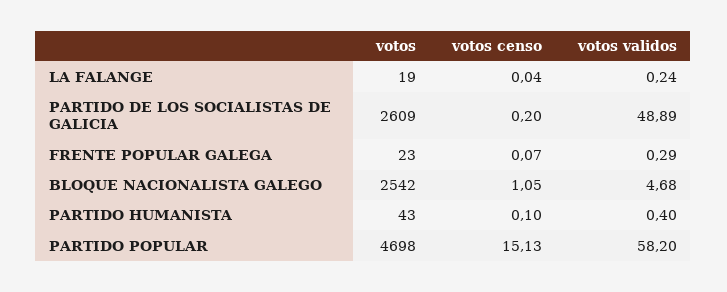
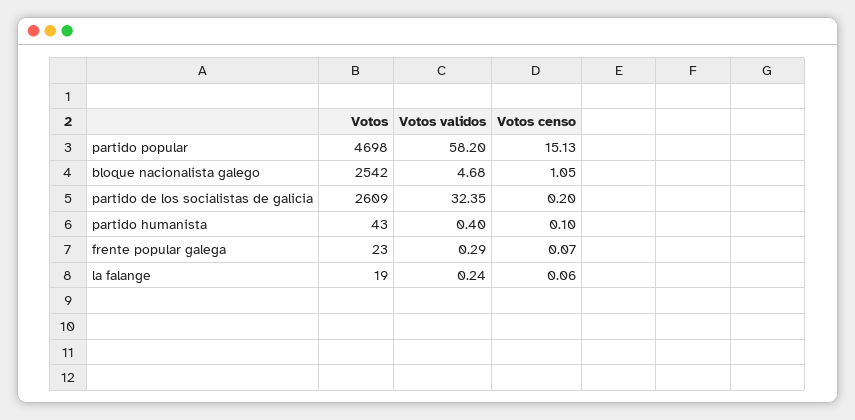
  {
    "votos": {
      "LA FALANGE": 19,
      "PARTIDO DE LOS SOCIALISTAS DE GALICIA": 2609,
      "FRENTE POPULAR GALEGA": 23,
      "BLOQUE NACIONALISTA GALEGO": 2542,
      "PARTIDO HUMANISTA": 43,
      "PARTIDO POPULAR": 4698
    },
    "votos censo": {
-     "LA FALANGE": 0.04,
+     "LA FALANGE": 0.06,
      "PARTIDO DE LOS SOCIALISTAS DE GALICIA": 0.2,
      "FRENTE POPULAR GALEGA": 0.07,
      "BLOQUE NACIONALISTA GALEGO": 1.05,
      "PARTIDO HUMANISTA": 0.1,
      "PARTIDO POPULAR": 15.13
    },
    "votos validos": {
      "LA FALANGE": 0.24,
-     "PARTIDO DE LOS SOCIALISTAS DE GALICIA": 48.89,
+     "PARTIDO DE LOS SOCIALISTAS DE GALICIA": 32.35,
      "FRENTE POPULAR GALEGA": 0.29,
      "BLOQUE NACIONALISTA GALEGO": 4.68,
      "PARTIDO HUMANISTA": 0.4,
      "PARTIDO POPULAR": 58.2
    }
  }

